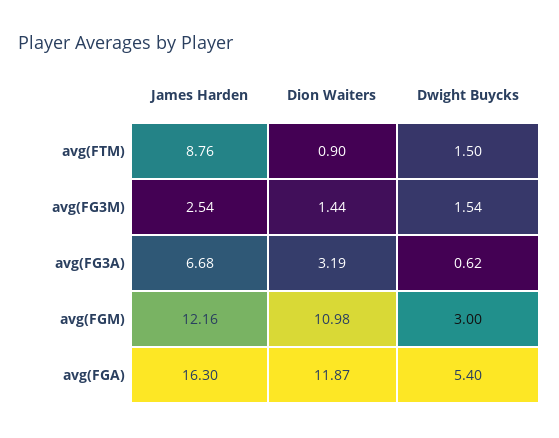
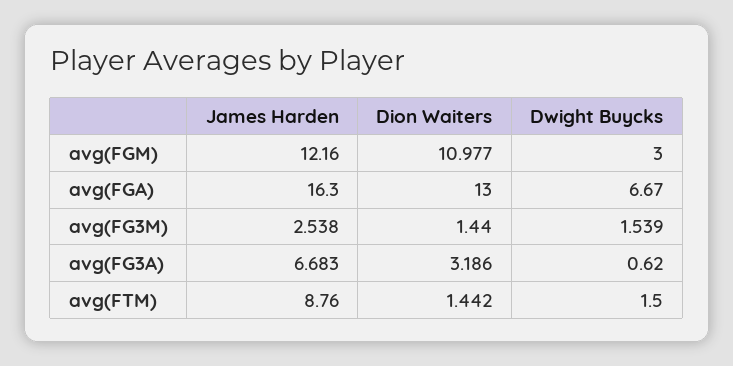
  {
    "James Harden": {
      "avg(FTM)": 8.76,
      "avg(FG3M)": 2.538,
      "avg(FG3A)": 6.683,
      "avg(FGM)": 12.16,
      "avg(FGA)": 16.3
    },
    "Dion Waiters": {
-     "avg(FTM)": 0.9,
+     "avg(FTM)": 1.442,
      "avg(FG3M)": 1.44,
      "avg(FG3A)": 3.186,
      "avg(FGM)": 10.977,
-     "avg(FGA)": 11.87
+     "avg(FGA)": 13
    },
    "Dwight Buycks": {
      "avg(FTM)": 1.5,
      "avg(FG3M)": 1.539,
      "avg(FG3A)": 0.62,
      "avg(FGM)": 3,
-     "avg(FGA)": 5.4
+     "avg(FGA)": 6.67
    }
  }

